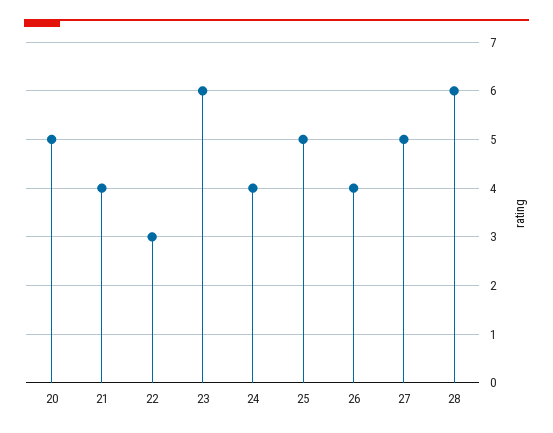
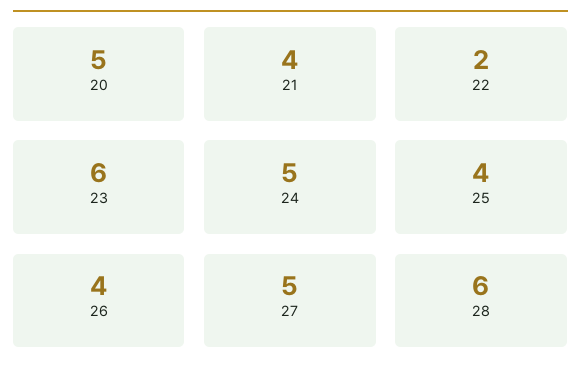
  {
    "20": 5,
    "21": 4,
-   "22": 3,
+   "22": 2,
    "23": 6,
-   "24": 4,
+   "24": 5,
-   "25": 5,
+   "25": 4,
    "26": 4,
    "27": 5,
    "28": 6
  }

